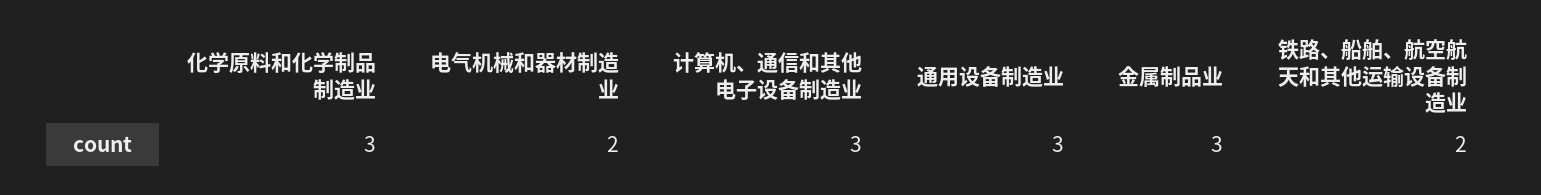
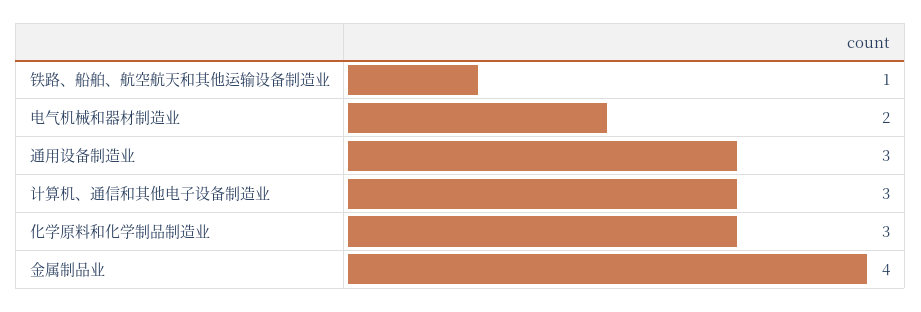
  {
    "化学原料和化学制品制造业": 3,
    "电气机械和器材制造业": 2,
    "计算机、通信和其他电子设备制造业": 3,
    "通用设备制造业": 3,
-   "金属制品业": 3,
+   "金属制品业": 4,
-   "铁路、船舶、航空航天和其他运输设备制造业": 2
+   "铁路、船舶、航空航天和其他运输设备制造业": 1
  }

